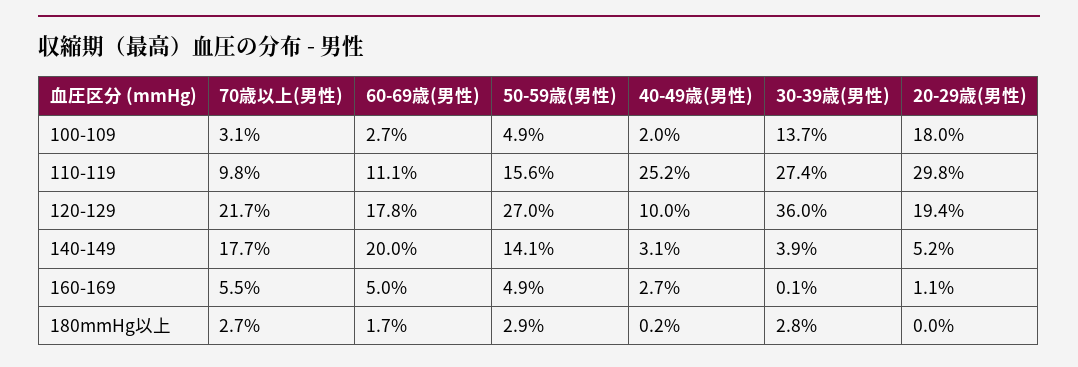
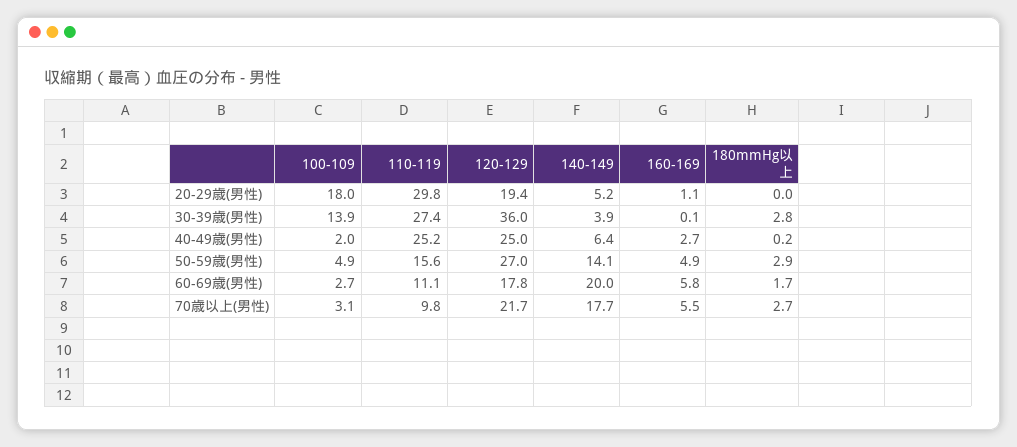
  {
    "70歳以上(男性)": {
      "100-109": 3.1,
      "110-119": 9.8,
      "120-129": 21.7,
      "140-149": 17.7,
      "160-169": 5.5,
      "180mmHg以上": 2.7
    },
    "60-69歳(男性)": {
      "100-109": 2.7,
      "110-119": 11.1,
      "120-129": 17.8,
      "140-149": 20,
-     "160-169": 5,
+     "160-169": 5.8,
      "180mmHg以上": 1.7
    },
    "50-59歳(男性)": {
      "100-109": 4.9,
      "110-119": 15.6,
      "120-129": 27,
      "140-149": 14.1,
      "160-169": 4.9,
      "180mmHg以上": 2.9
    },
    "40-49歳(男性)": {
      "100-109": 2,
      "110-119": 25.2,
-     "120-129": 10,
+     "120-129": 25,
-     "140-149": 3.1,
+     "140-149": 6.4,
      "160-169": 2.7,
      "180mmHg以上": 0.2
    },
    "30-39歳(男性)": {
-     "100-109": 13.7,
+     "100-109": 13.9,
      "110-119": 27.4,
      "120-129": 36,
      "140-149": 3.9,
      "160-169": 0.1,
      "180mmHg以上": 2.8
    },
    "20-29歳(男性)": {
      "100-109": 18,
      "110-119": 29.8,
      "120-129": 19.4,
      "140-149": 5.2,
      "160-169": 1.1,
      "180mmHg以上": 0
    }
  }

